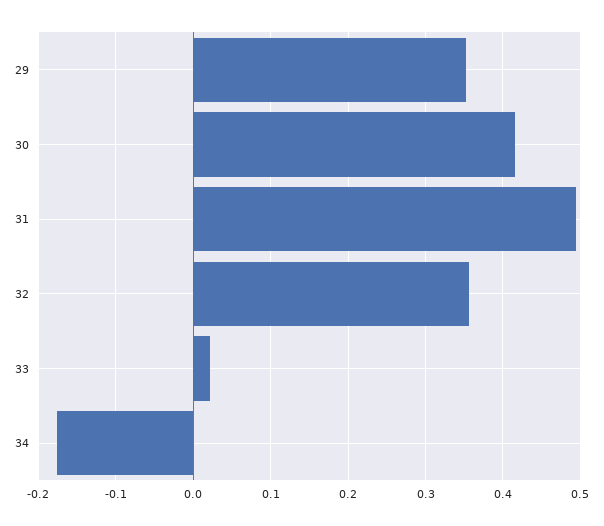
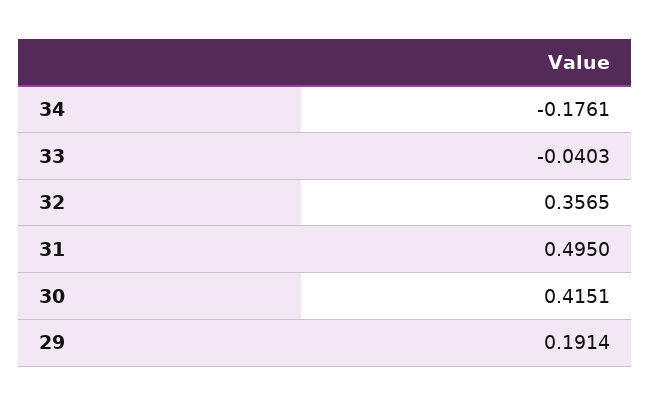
  {
-   "29": 0.35,
+   "29": 0.1914,
    "30": 0.4151,
    "31": 0.495,
    "32": 0.3565,
-   "33": 0.02,
+   "33": -0.0403,
    "34": -0.1761
  }

